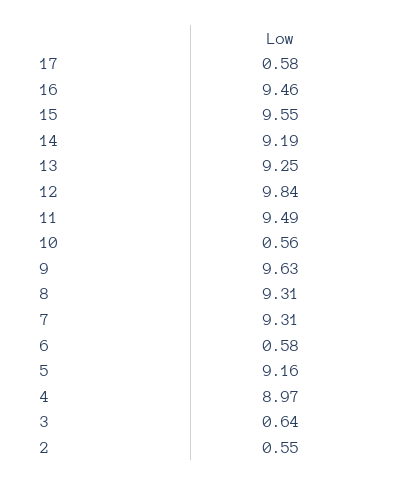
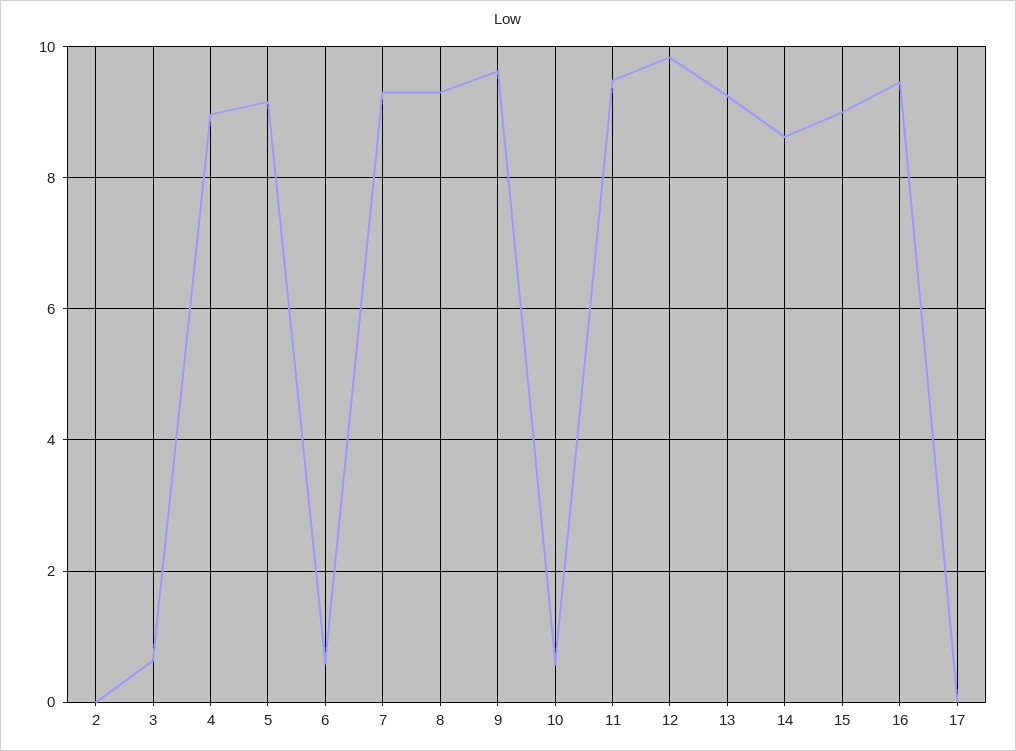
  {
-   "17": 0.58,
+   "17": 0,
    "16": 9.46,
-   "15": 9.55,
+   "15": 9,
-   "14": 9.19,
+   "14": 8.6,
    "13": 9.25,
    "12": 9.84,
    "11": 9.49,
    "10": 0.56,
    "9": 9.63,
    "8": 9.31,
    "7": 9.31,
    "6": 0.58,
    "5": 9.16,
    "4": 8.97,
    "3": 0.64,
-   "2": 0.55
+   "2": 0
  }

